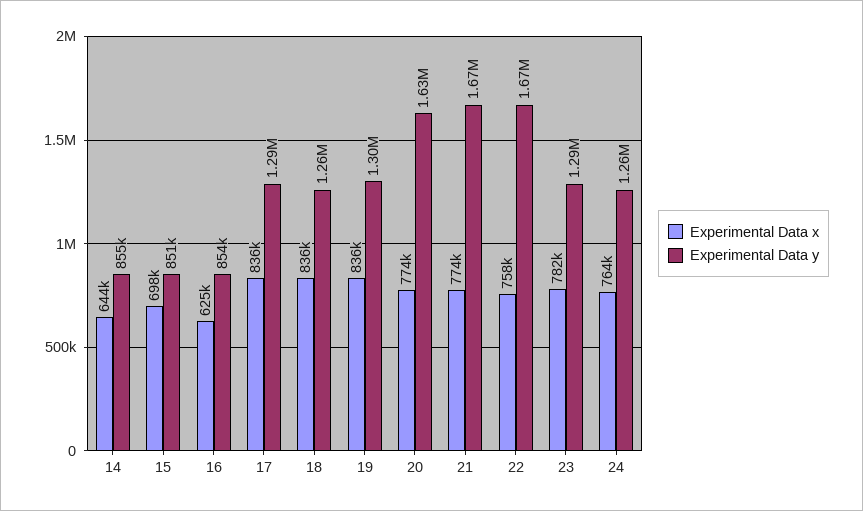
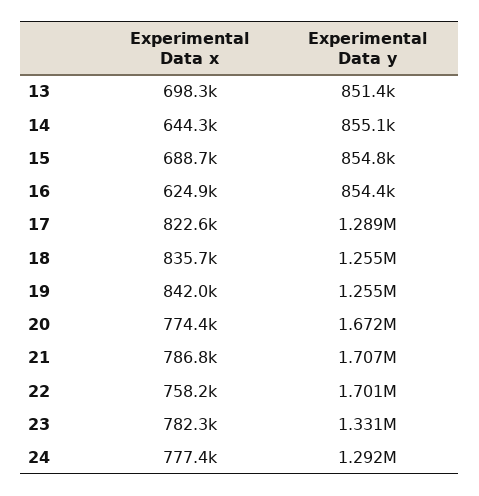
  {
    "Experimental Data x": {
      "14": 644300,
-     "15": 698000,
+     "15": 688700,
      "16": 624900,
-     "17": 836000,
+     "17": 822600,
      "18": 835700,
-     "19": 836000,
+     "19": 842000,
      "20": 774400,
-     "21": 774000,
+     "21": 786800,
      "22": 758200,
      "23": 782300,
-     "24": 764000
+     "24": 777400,
+     "13": 698300
    },
    "Experimental Data y": {
      "14": 855100,
-     "15": 851000,
+     "15": 854800,
      "16": 854400,
      "17": 1289000,
      "18": 1255000,
-     "19": 1300000,
+     "19": 1255000,
-     "20": 1630000,
+     "20": 1672000,
-     "21": 1670000,
+     "21": 1707000,
-     "22": 1670000,
+     "22": 1701000,
-     "23": 1290000,
+     "23": 1331000,
-     "24": 1260000
+     "24": 1292000,
+     "13": 851400
    }
  }

